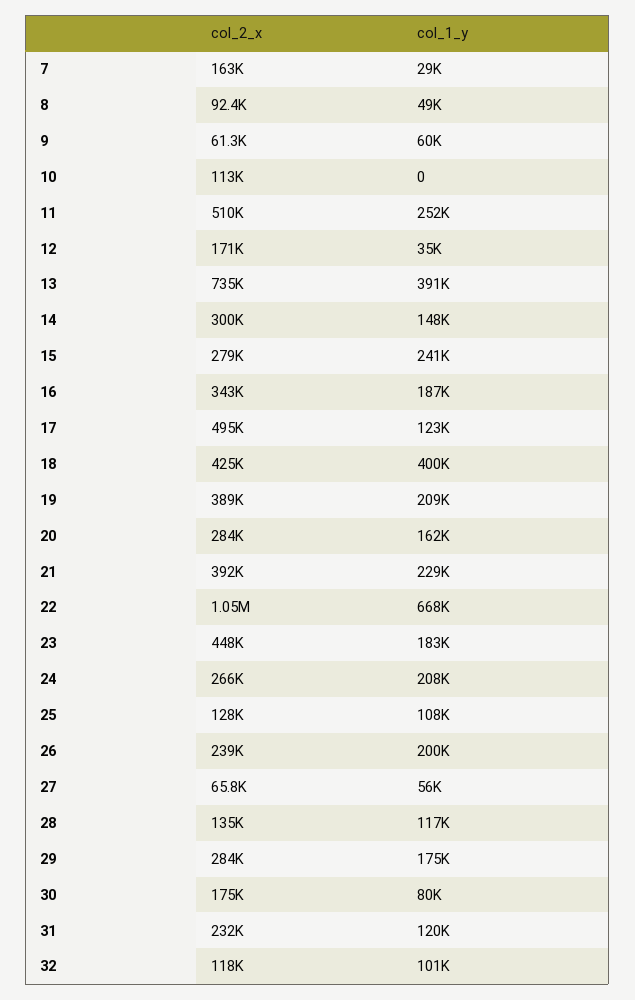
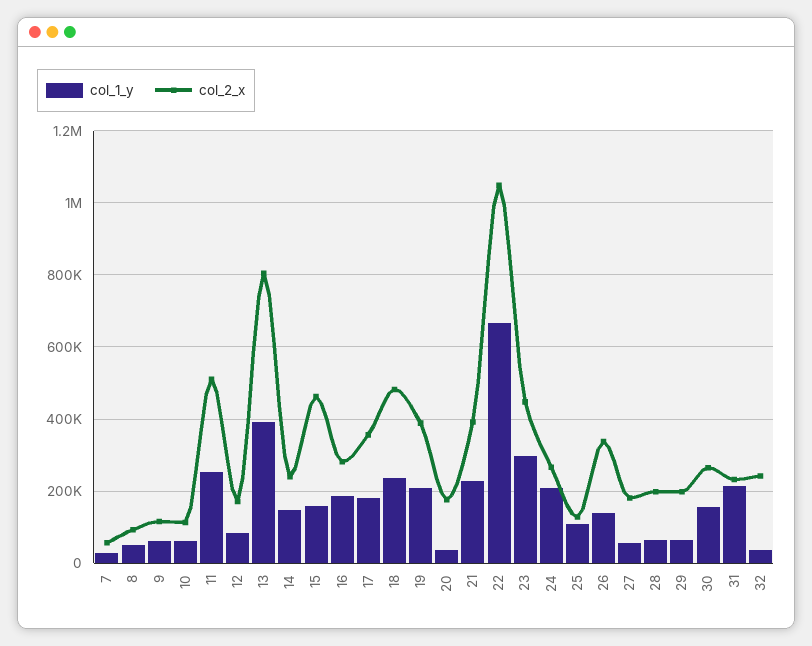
  {
    "col_2_x": {
-     "7": 163000,
+     "7": 60000,
      "8": 92400,
-     "9": 61300,
+     "9": 120000,
      "10": 113000,
      "11": 510000,
      "12": 171000,
-     "13": 735000,
+     "13": 800000,
-     "14": 300000,
+     "14": 240000,
-     "15": 279000,
+     "15": 460000,
-     "16": 343000,
+     "16": 280000,
-     "17": 495000,
+     "17": 360000,
-     "18": 425000,
+     "18": 480000,
      "19": 389000,
-     "20": 284000,
+     "20": 180000,
      "21": 392000,
      "22": 1050000,
      "23": 448000,
      "24": 266000,
      "25": 128000,
-     "26": 239000,
+     "26": 340000,
-     "27": 65800,
+     "27": 180000,
-     "28": 135000,
+     "28": 200000,
-     "29": 284000,
+     "29": 200000,
-     "30": 175000,
+     "30": 260000,
      "31": 232000,
-     "32": 118000
+     "32": 240000
    },
    "col_1_y": {
      "7": 29000,
      "8": 49000,
      "9": 60000,
-     "10": 0,
+     "10": 60000,
      "11": 252000,
-     "12": 35000,
+     "12": 80000,
      "13": 391000,
      "14": 148000,
-     "15": 241000,
+     "15": 160000,
      "16": 187000,
-     "17": 123000,
+     "17": 180000,
-     "18": 400000,
+     "18": 240000,
      "19": 209000,
-     "20": 162000,
+     "20": 40000,
      "21": 229000,
      "22": 668000,
-     "23": 183000,
+     "23": 300000,
      "24": 208000,
      "25": 108000,
-     "26": 200000,
+     "26": 140000,
      "27": 56000,
-     "28": 117000,
+     "28": 60000,
-     "29": 175000,
+     "29": 60000,
-     "30": 80000,
+     "30": 160000,
-     "31": 120000,
+     "31": 220000,
-     "32": 101000
+     "32": 40000
    }
  }

